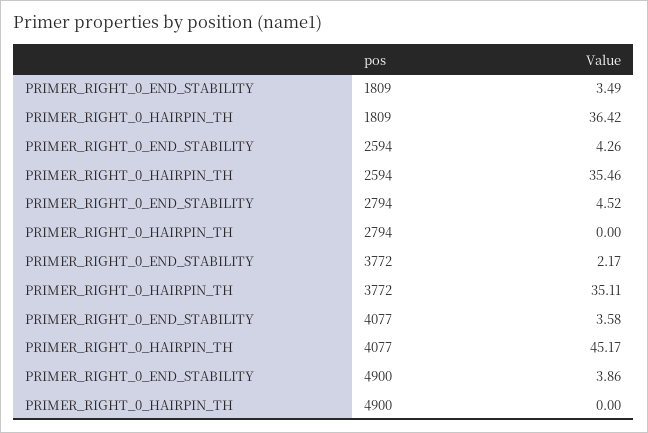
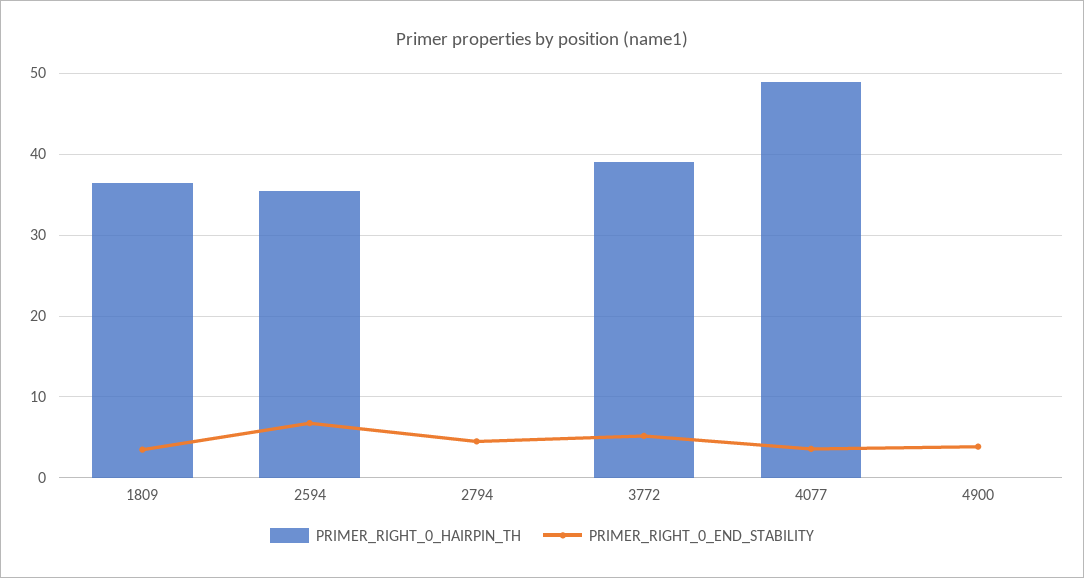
  {
    "PRIMER_RIGHT_0_END_STABILITY": {
      "1809": 3.49,
-     "2594": 4.26,
+     "2594": 7,
      "2794": 4.52,
-     "3772": 2.17,
+     "3772": 5,
      "4077": 3.58,
      "4900": 3.86
    },
    "PRIMER_RIGHT_0_HAIRPIN_TH": {
      "1809": 36.42,
      "2594": 35.46,
      "2794": 0,
-     "3772": 35.11,
+     "3772": 39,
-     "4077": 45.17,
+     "4077": 49,
      "4900": 0
    }
  }

